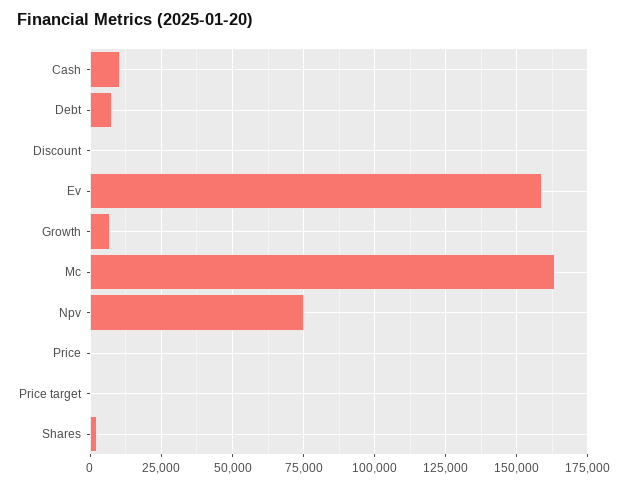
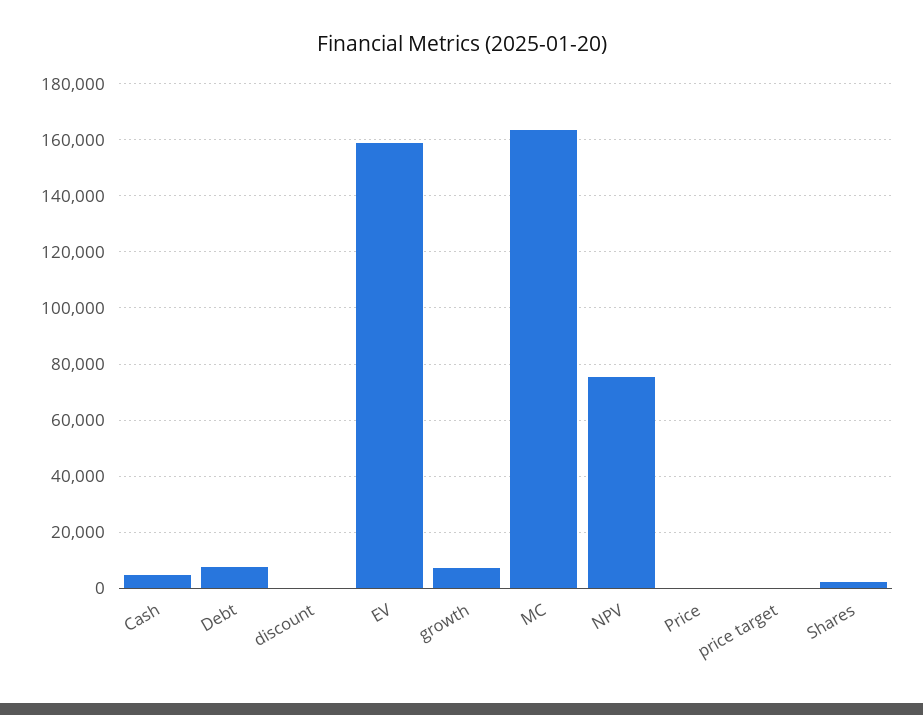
  {
-   "Cash": 10000,
+   "Cash": 5000,
    "Debt": 7500,
    "Discount": 0,
    "Ev": 160000,
    "Growth": 7500,
    "Mc": 162500,
    "Npv": 75000,
    "Price": 0,
    "Price target": 0,
    "Shares": 2500
  }

